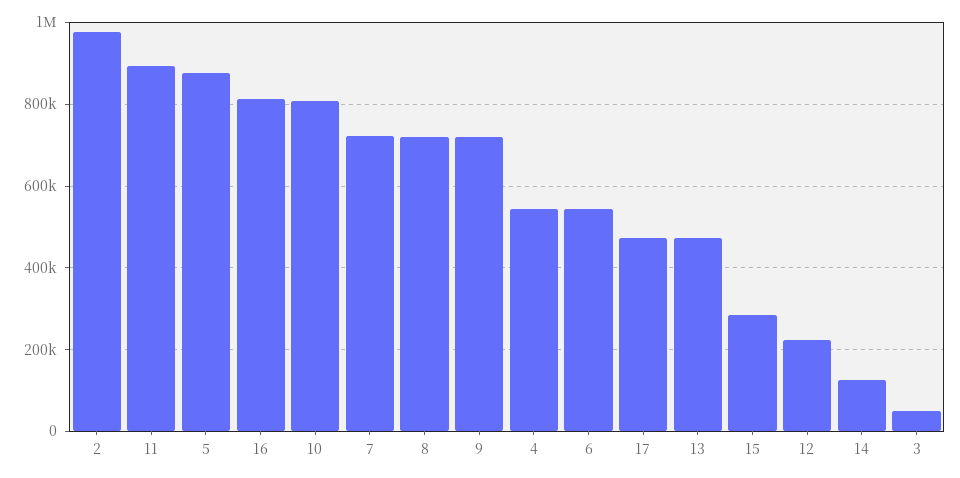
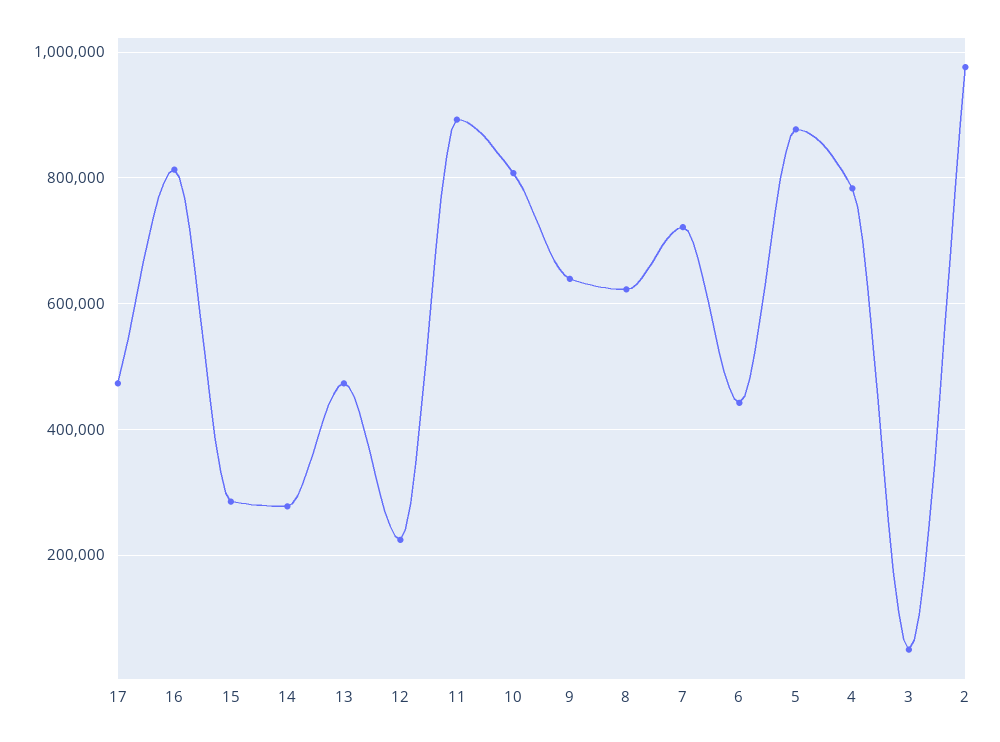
  {
    "2": 980000,
    "11": 900000,
    "5": 880000,
    "16": 820000,
    "10": 800000,
    "7": 720000,
-   "8": 720000,
+   "8": 620000,
-   "9": 720000,
+   "9": 640000,
-   "4": 540000,
+   "4": 780000,
-   "6": 540000,
+   "6": 440000,
    "17": 480000,
    "13": 480000,
    "15": 280000,
    "12": 220000,
-   "14": 120000,
+   "14": 280000,
    "3": 40000
  }

